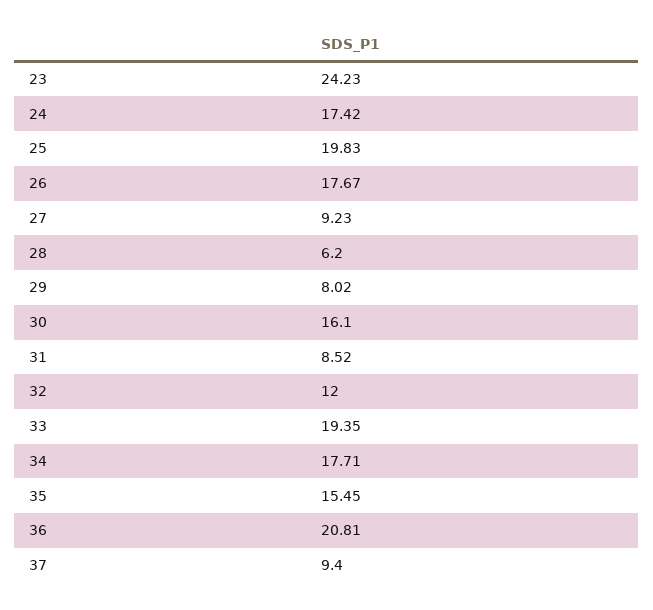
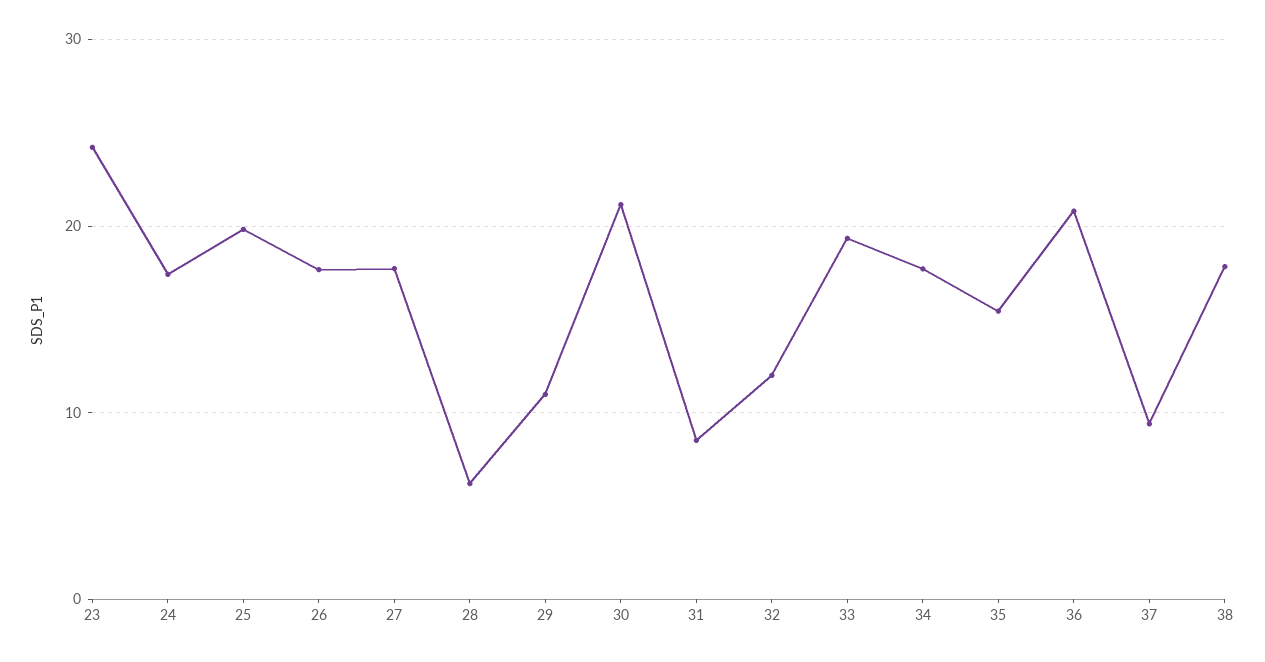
  {
    "23": 24.23,
    "24": 17.42,
    "25": 19.83,
    "26": 17.67,
-   "27": 9.23,
+   "27": 18,
    "28": 6.2,
-   "29": 8.02,
+   "29": 11,
-   "30": 16.1,
+   "30": 21,
    "31": 8.52,
    "32": 12,
    "33": 19.35,
    "34": 17.71,
    "35": 15.45,
    "36": 20.81,
-   "37": 9.4
+   "37": 9.4,
+   "38": 18
  }

